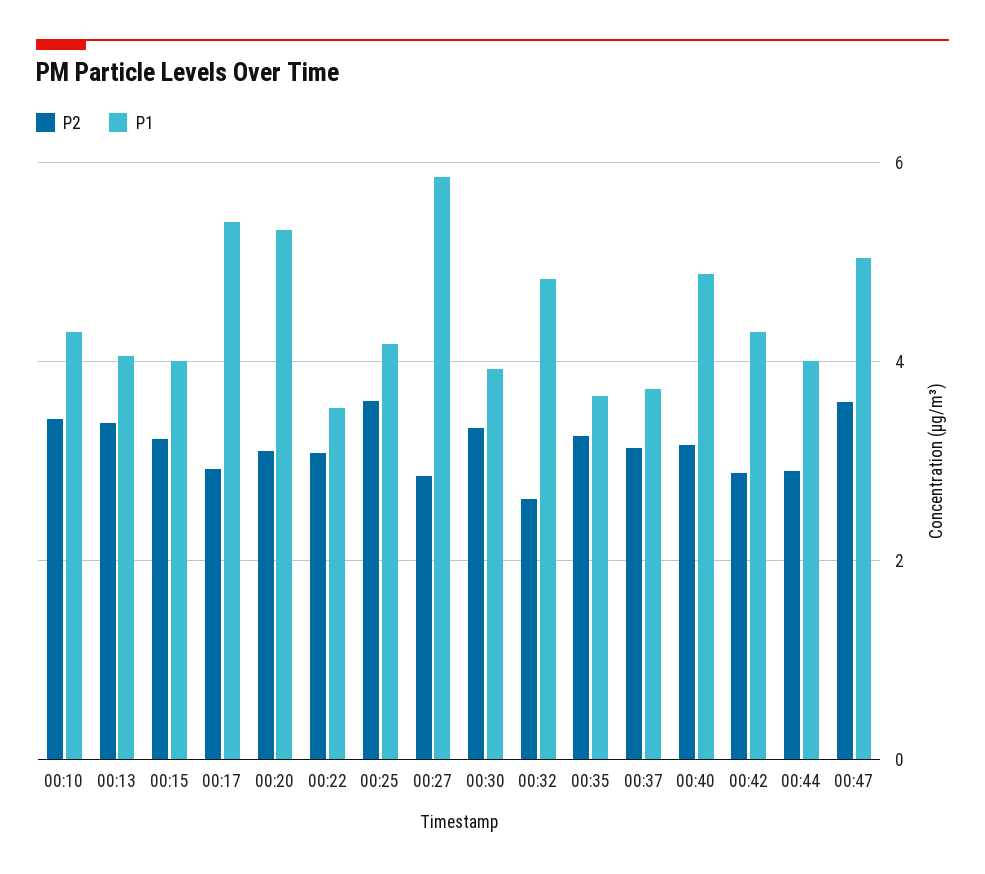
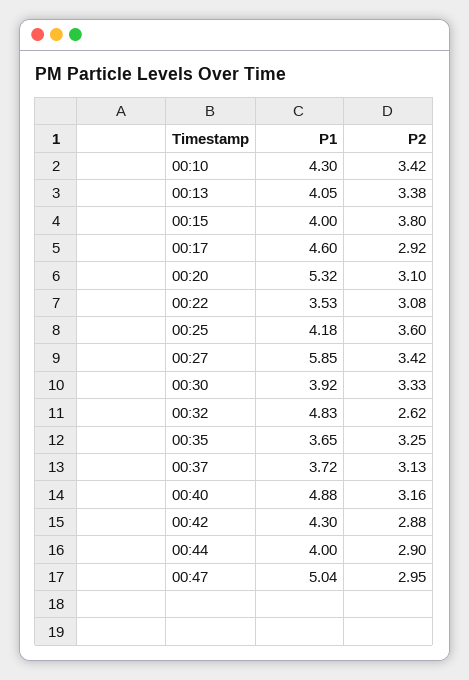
  {
    "P2": {
      "00:10": 3.42,
      "00:13": 3.38,
-     "00:15": 3.2,
+     "00:15": 3.8,
      "00:17": 2.92,
      "00:20": 3.1,
      "00:22": 3.08,
      "00:25": 3.6,
-     "00:27": 2.8,
+     "00:27": 3.42,
      "00:30": 3.33,
      "00:32": 2.62,
      "00:35": 3.25,
      "00:37": 3.13,
      "00:40": 3.16,
      "00:42": 2.88,
      "00:44": 2.9,
-     "00:47": 3.6
+     "00:47": 2.95
    },
    "P1": {
      "00:10": 4.3,
      "00:13": 4.05,
      "00:15": 4,
-     "00:17": 5.4,
+     "00:17": 4.6,
      "00:20": 5.32,
      "00:22": 3.53,
      "00:25": 4.18,
      "00:27": 5.85,
      "00:30": 3.92,
      "00:32": 4.83,
      "00:35": 3.65,
      "00:37": 3.72,
      "00:40": 4.88,
      "00:42": 4.3,
      "00:44": 4,
      "00:47": 5.04
    }
  }

